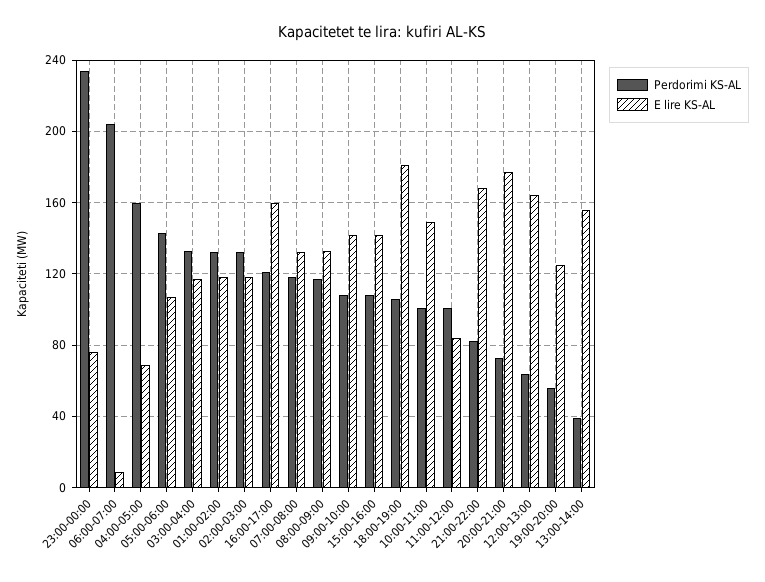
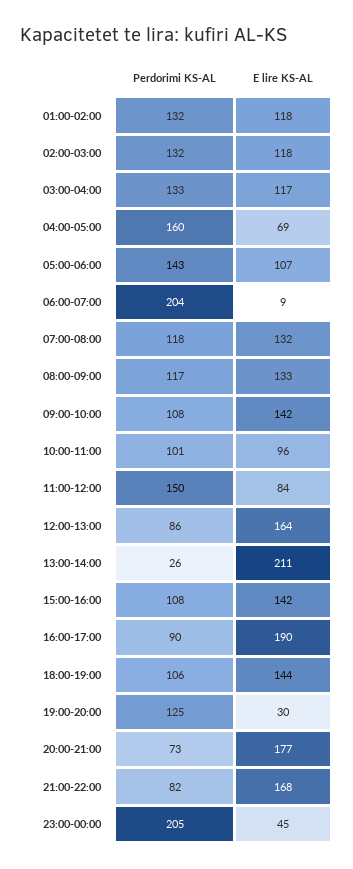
  {
    "Perdorimi KS-AL": {
-     "23:00-00:00": 235,
+     "23:00-00:00": 205,
      "06:00-07:00": 204,
      "04:00-05:00": 160,
      "05:00-06:00": 143,
      "03:00-04:00": 133,
      "01:00-02:00": 132,
      "02:00-03:00": 132,
-     "16:00-17:00": 120,
+     "16:00-17:00": 90,
      "07:00-08:00": 118,
      "08:00-09:00": 117,
      "09:00-10:00": 108,
      "15:00-16:00": 108,
      "18:00-19:00": 106,
      "10:00-11:00": 101,
-     "11:00-12:00": 100,
+     "11:00-12:00": 150,
      "21:00-22:00": 82,
      "20:00-21:00": 73,
-     "12:00-13:00": 65,
+     "12:00-13:00": 86,
-     "19:00-20:00": 55,
+     "19:00-20:00": 125,
-     "13:00-14:00": 40
+     "13:00-14:00": 26
    },
    "E lire KS-AL": {
-     "23:00-00:00": 75,
+     "23:00-00:00": 45,
      "06:00-07:00": 9,
      "04:00-05:00": 69,
      "05:00-06:00": 107,
      "03:00-04:00": 117,
      "01:00-02:00": 118,
      "02:00-03:00": 118,
-     "16:00-17:00": 160,
+     "16:00-17:00": 190,
      "07:00-08:00": 132,
      "08:00-09:00": 133,
      "09:00-10:00": 142,
      "15:00-16:00": 142,
-     "18:00-19:00": 180,
+     "18:00-19:00": 144,
-     "10:00-11:00": 150,
+     "10:00-11:00": 96,
      "11:00-12:00": 84,
      "21:00-22:00": 168,
      "20:00-21:00": 177,
      "12:00-13:00": 164,
-     "19:00-20:00": 125,
+     "19:00-20:00": 30,
-     "13:00-14:00": 155
+     "13:00-14:00": 211
    }
  }

